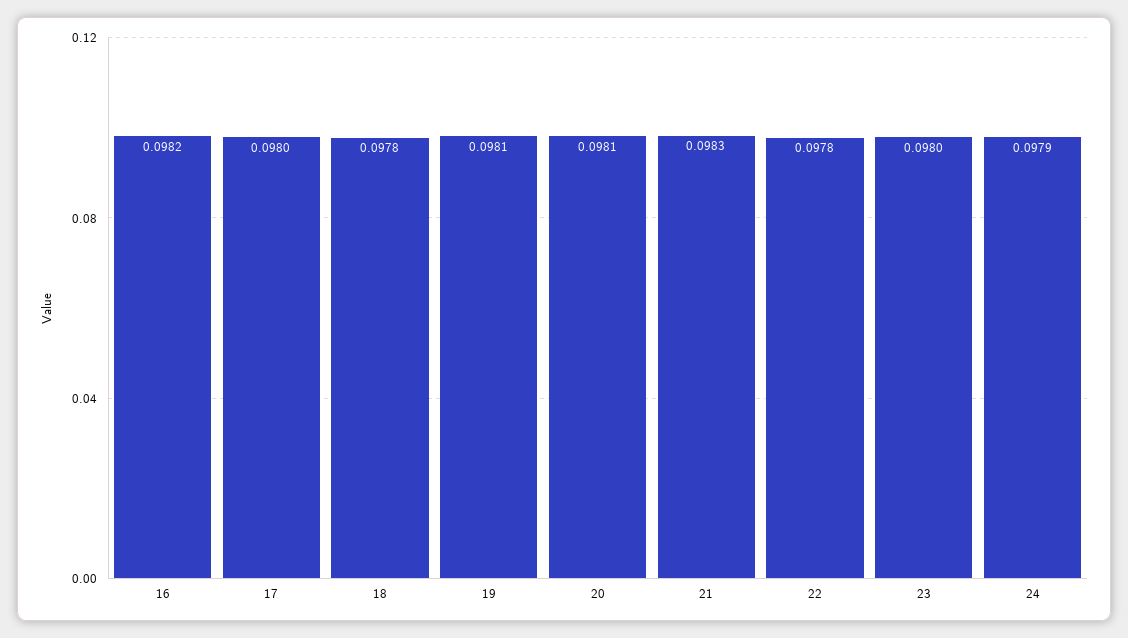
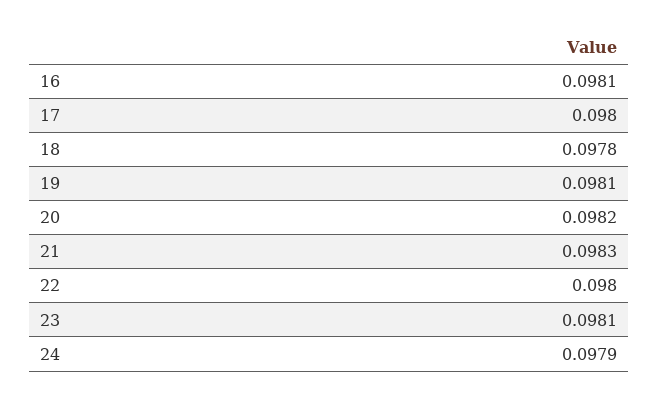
  {
-   "16": 0.0982,
+   "16": 0.0981,
    "17": 0.098,
    "18": 0.0978,
    "19": 0.0981,
-   "20": 0.0981,
+   "20": 0.0982,
    "21": 0.0983,
-   "22": 0.0978,
+   "22": 0.098,
-   "23": 0.098,
+   "23": 0.0981,
    "24": 0.0979
  }

